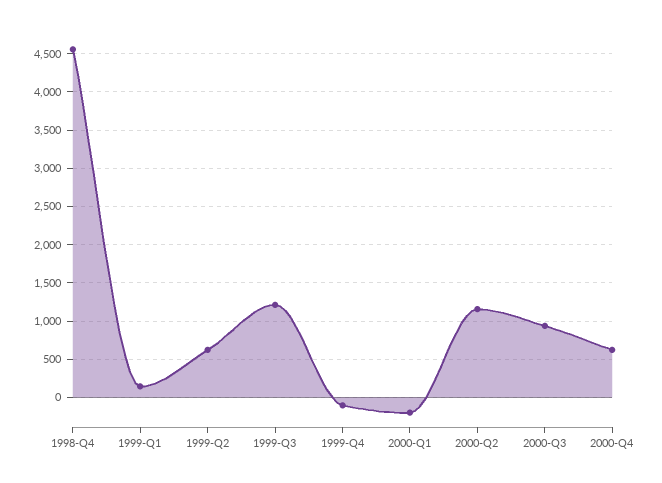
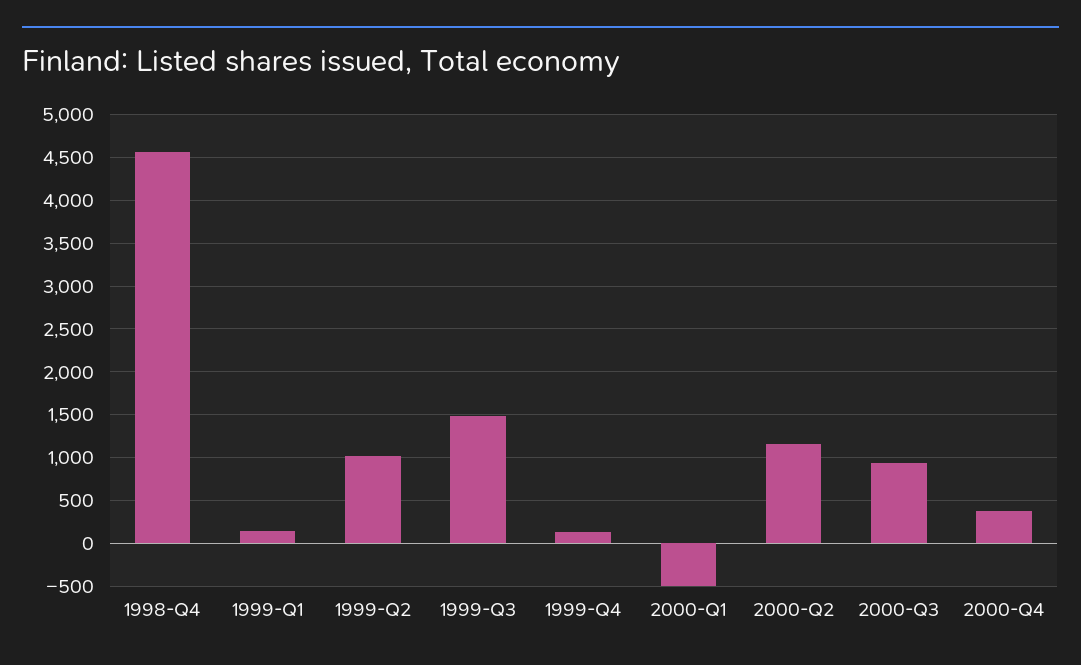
  {
    "1998-Q4": 4600,
    "1999-Q1": 100,
-   "1999-Q2": 600,
+   "1999-Q2": 1000,
-   "1999-Q3": 1200,
+   "1999-Q3": 1500,
-   "1999-Q4": -100,
+   "1999-Q4": 100,
-   "2000-Q1": -200,
+   "2000-Q1": -500,
    "2000-Q2": 1200,
    "2000-Q3": 900,
-   "2000-Q4": 600
+   "2000-Q4": 400
  }

